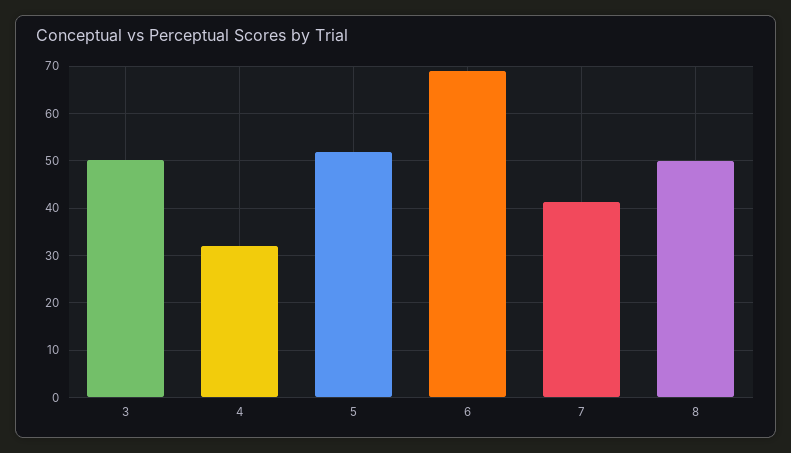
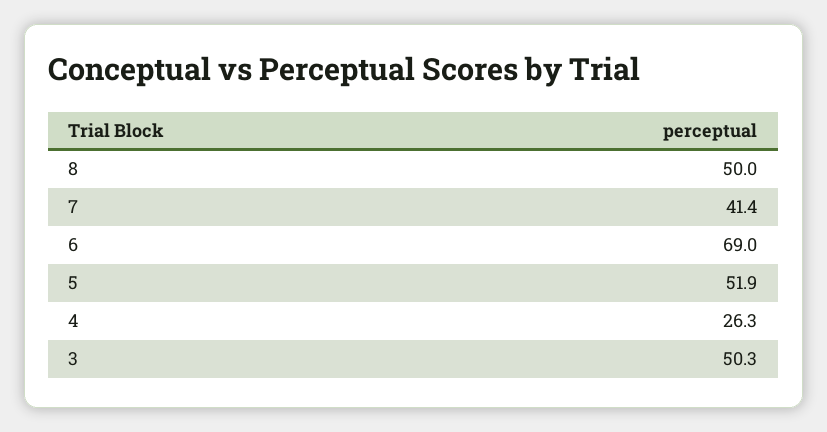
  {
    "3": 50.3,
-   "4": 32,
+   "4": 26.3,
    "5": 51.9,
    "6": 69,
    "7": 41.4,
    "8": 50
  }

